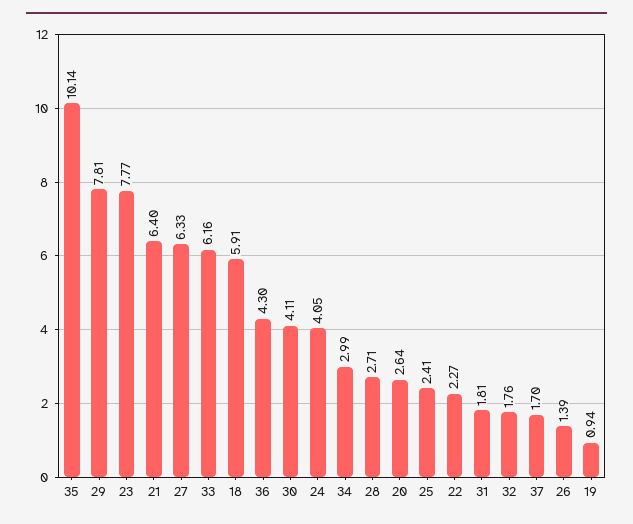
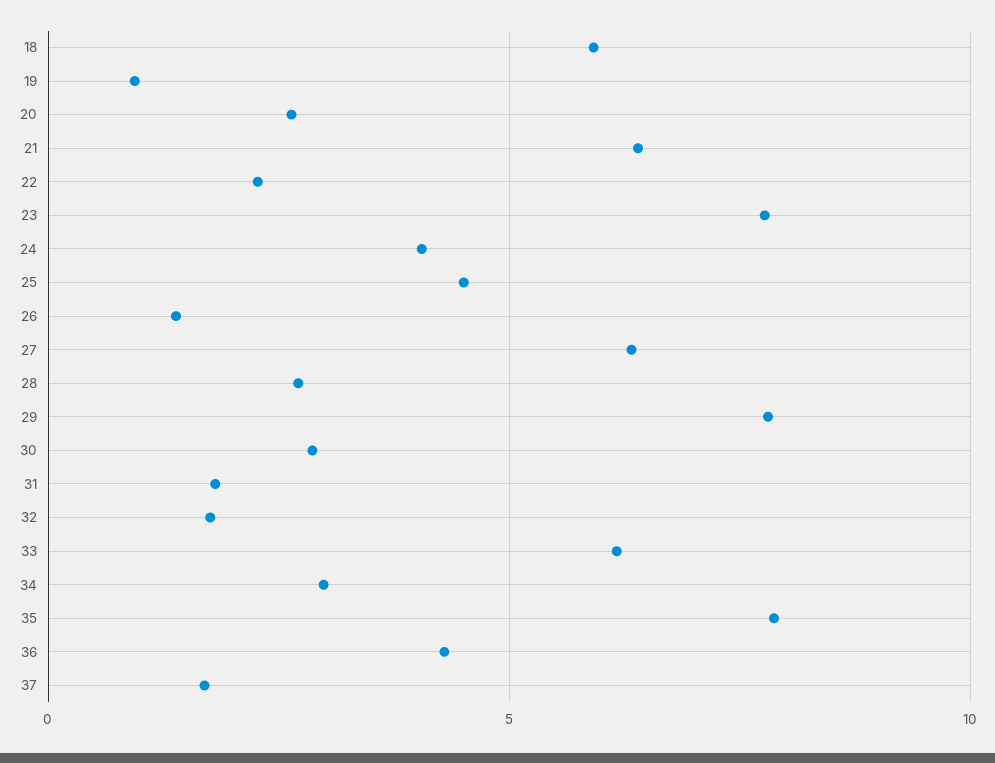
  {
-   "35": 10.14,
+   "35": 8,
    "29": 7.81,
    "23": 7.77,
    "21": 6.4,
    "27": 6.33,
    "33": 6.16,
    "18": 5.91,
    "36": 4.3,
-   "30": 4.11,
+   "30": 3,
    "24": 4.05,
    "34": 2.99,
    "28": 2.71,
    "20": 2.64,
-   "25": 2.41,
+   "25": 4.5,
    "22": 2.27,
    "31": 1.81,
    "32": 1.76,
    "37": 1.7,
    "26": 1.39,
    "19": 0.94
  }

